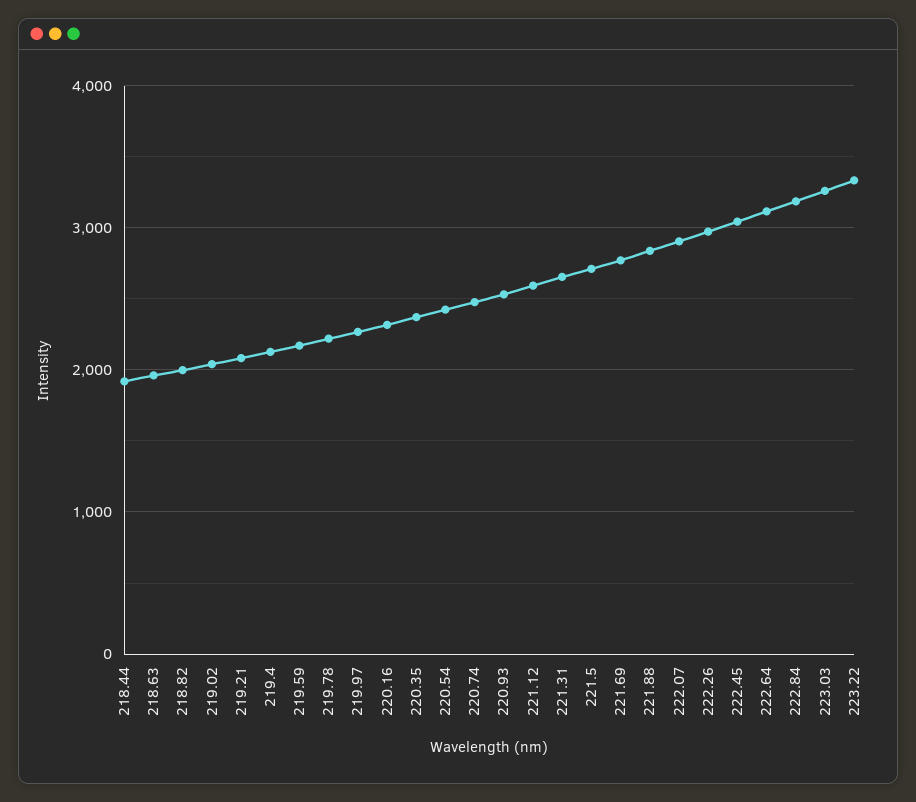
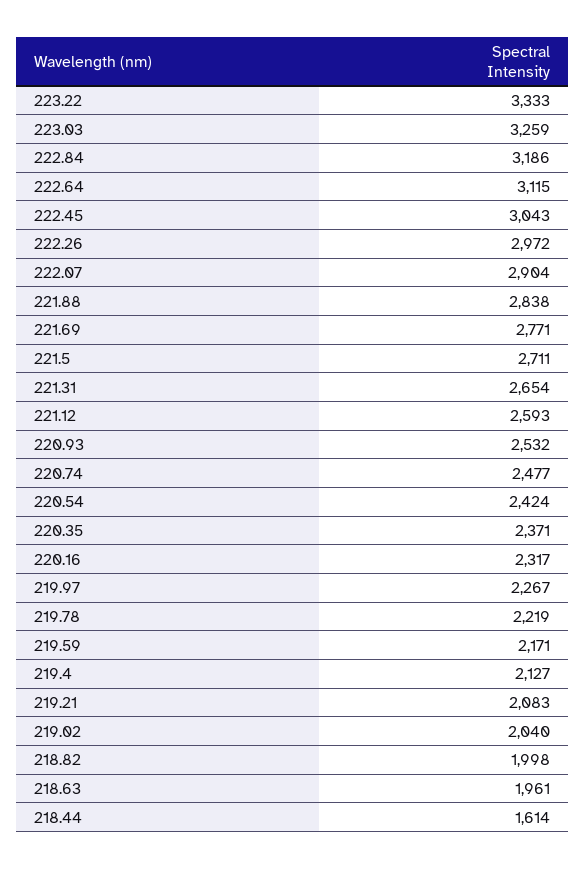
  {
-   "218.44": 1900,
+   "218.44": 1614,
    "218.63": 1961,
    "218.82": 1998,
    "219.02": 2040,
    "219.21": 2083,
    "219.4": 2127,
    "219.59": 2171,
    "219.78": 2219,
    "219.97": 2267,
    "220.16": 2317,
    "220.35": 2371,
    "220.54": 2424,
    "220.74": 2477,
    "220.93": 2532,
    "221.12": 2593,
    "221.31": 2654,
    "221.5": 2711,
    "221.69": 2771,
    "221.88": 2838,
    "222.07": 2904,
    "222.26": 2972,
    "222.45": 3043,
    "222.64": 3115,
    "222.84": 3186,
    "223.03": 3259,
    "223.22": 3333
  }

